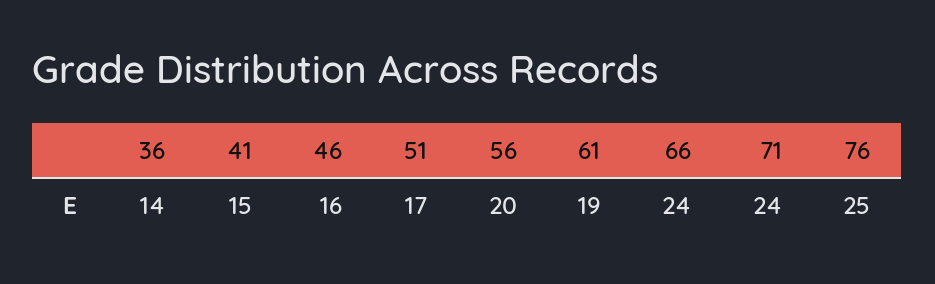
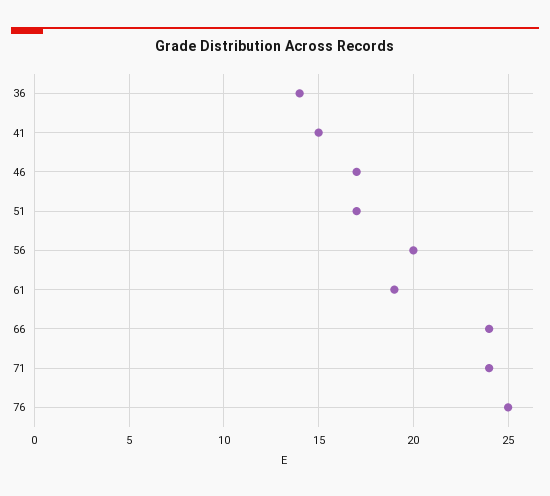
  {
    "36": 14,
    "41": 15,
-   "46": 16,
+   "46": 17,
    "51": 17,
    "56": 20,
    "61": 19,
    "66": 24,
    "71": 24,
    "76": 25
  }

